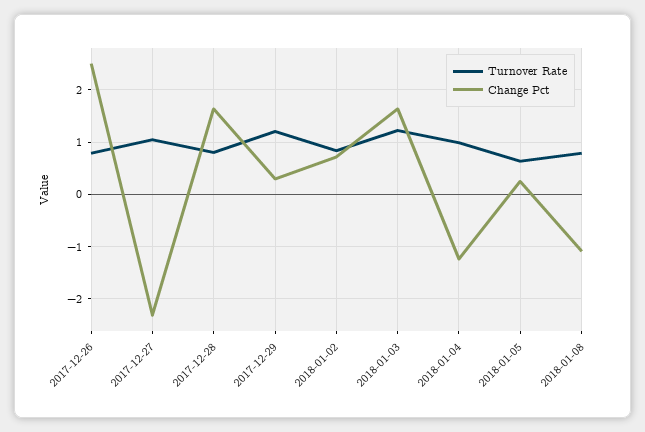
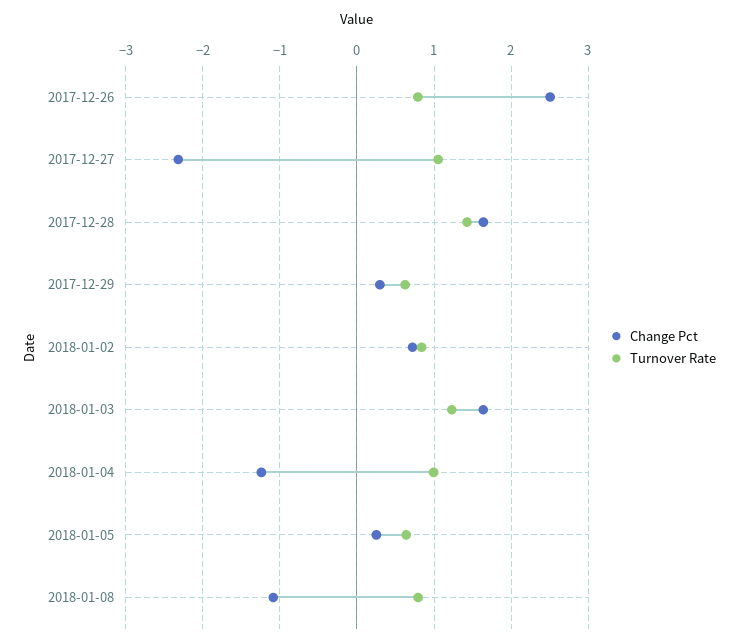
  {
    "Turnover Rate": {
      "2017-12-26": 0.8,
      "2017-12-27": 1.1,
-     "2017-12-28": 0.8,
+     "2017-12-28": 1.4,
-     "2017-12-29": 1.2,
+     "2017-12-29": 0.6,
      "2018-01-02": 0.8,
      "2018-01-03": 1.2,
      "2018-01-04": 1,
      "2018-01-05": 0.6,
      "2018-01-08": 0.8
    },
    "Change Pct": {
      "2017-12-26": 2.5,
      "2017-12-27": -2.3,
      "2017-12-28": 1.6,
      "2017-12-29": 0.3,
      "2018-01-02": 0.7,
      "2018-01-03": 1.6,
      "2018-01-04": -1.2,
      "2018-01-05": 0.3,
      "2018-01-08": -1.1
    }
  }

